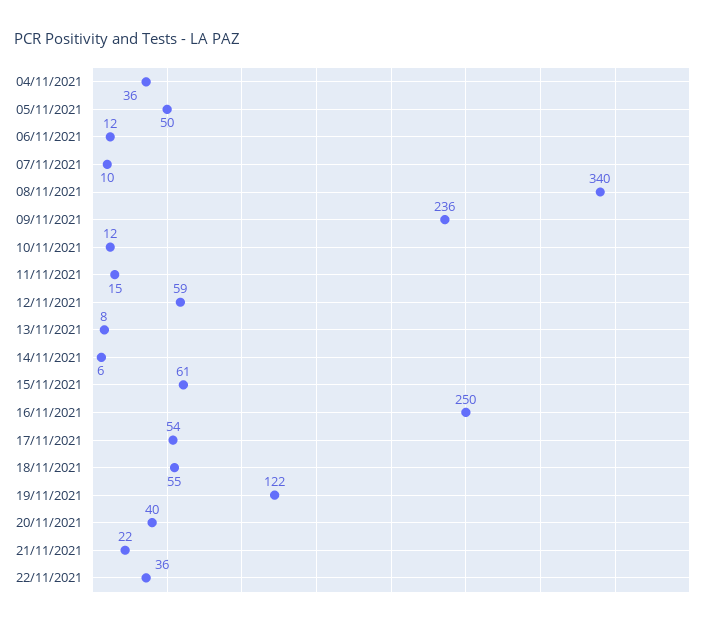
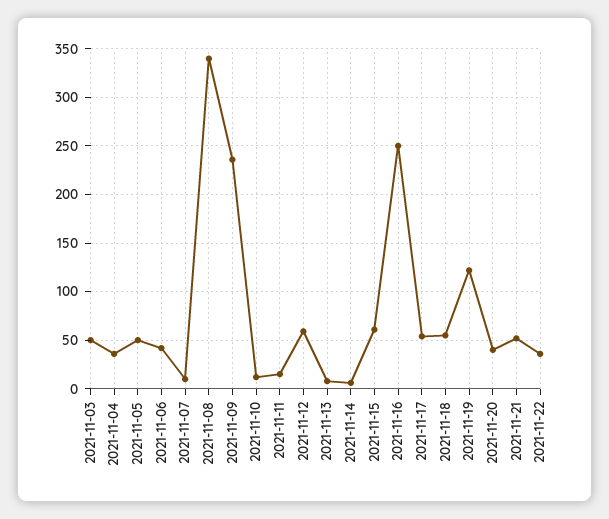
  {
    "04/11/2021": 36,
    "05/11/2021": 50,
-   "06/11/2021": 12,
+   "06/11/2021": 40,
    "07/11/2021": 10,
    "08/11/2021": 340,
    "09/11/2021": 236,
    "10/11/2021": 12,
    "11/11/2021": 15,
    "12/11/2021": 59,
    "13/11/2021": 8,
    "14/11/2021": 6,
    "15/11/2021": 61,
    "16/11/2021": 250,
    "17/11/2021": 54,
    "18/11/2021": 55,
    "19/11/2021": 122,
    "20/11/2021": 40,
-   "21/11/2021": 22,
+   "21/11/2021": 50,
-   "22/11/2021": 36
+   "22/11/2021": 36,
+   "2021-11-03": 50
  }

